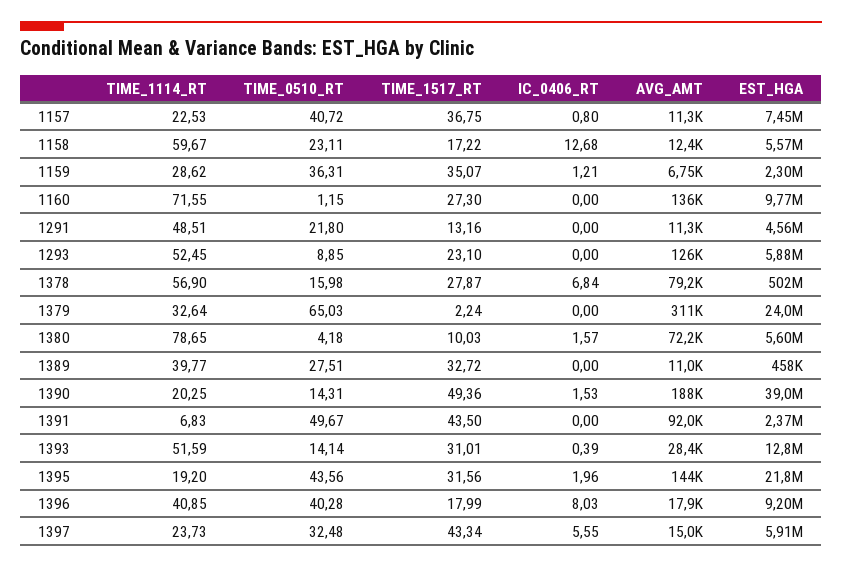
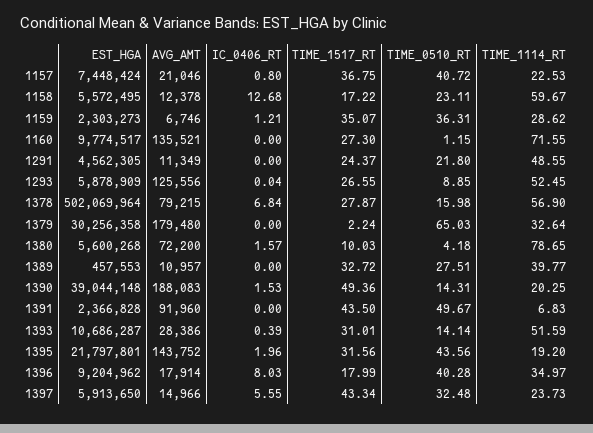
  {
    "TIME_1114_RT": {
      "1157": 22.53,
      "1158": 59.67,
      "1159": 28.62,
      "1160": 71.55,
-     "1291": 48.51,
+     "1291": 48.55,
      "1293": 52.45,
      "1378": 56.9,
      "1379": 32.64,
      "1380": 78.65,
      "1389": 39.77,
      "1390": 20.25,
      "1391": 6.83,
      "1393": 51.59,
      "1395": 19.2,
-     "1396": 40.85,
+     "1396": 34.97,
      "1397": 23.73
    },
    "TIME_0510_RT": {
      "1157": 40.72,
      "1158": 23.11,
      "1159": 36.31,
      "1160": 1.15,
      "1291": 21.8,
      "1293": 8.85,
      "1378": 15.98,
      "1379": 65.03,
      "1380": 4.18,
      "1389": 27.51,
      "1390": 14.31,
      "1391": 49.67,
      "1393": 14.14,
      "1395": 43.56,
      "1396": 40.28,
      "1397": 32.48
    },
    "TIME_1517_RT": {
      "1157": 36.75,
      "1158": 17.22,
      "1159": 35.07,
      "1160": 27.3,
-     "1291": 13.16,
+     "1291": 24.37,
-     "1293": 23.1,
+     "1293": 26.55,
      "1378": 27.87,
      "1379": 2.24,
      "1380": 10.03,
      "1389": 32.72,
      "1390": 49.36,
      "1391": 43.5,
      "1393": 31.01,
      "1395": 31.56,
      "1396": 17.99,
      "1397": 43.34
    },
    "IC_0406_RT": {
      "1157": 0.8,
      "1158": 12.68,
      "1159": 1.21,
      "1160": 0,
      "1291": 0,
-     "1293": 0,
+     "1293": 0.04,
      "1378": 6.84,
      "1379": 0,
      "1380": 1.57,
      "1389": 0,
      "1390": 1.53,
      "1391": 0,
      "1393": 0.39,
      "1395": 1.96,
      "1396": 8.03,
      "1397": 5.55
    },
    "AVG_AMT": {
-     "1157": 11300,
+     "1157": 21046,
      "1158": 12378,
      "1159": 6746,
      "1160": 135521,
      "1291": 11349,
      "1293": 125556,
      "1378": 79215,
-     "1379": 311000,
+     "1379": 179480,
      "1380": 72200,
      "1389": 10957,
      "1390": 188083,
      "1391": 91960,
      "1393": 28386,
      "1395": 143752,
      "1396": 17914,
      "1397": 14966
    },
    "EST_HGA": {
      "1157": 7448424,
      "1158": 5572495,
      "1159": 2303273,
      "1160": 9774517,
      "1291": 4562305,
      "1293": 5878909,
      "1378": 502069964,
-     "1379": 24000000,
+     "1379": 30256358,
      "1380": 5600268,
      "1389": 457553,
      "1390": 39044148,
      "1391": 2366828,
-     "1393": 12800000,
+     "1393": 10686287,
      "1395": 21797801,
      "1396": 9204962,
      "1397": 5913650
    }
  }

